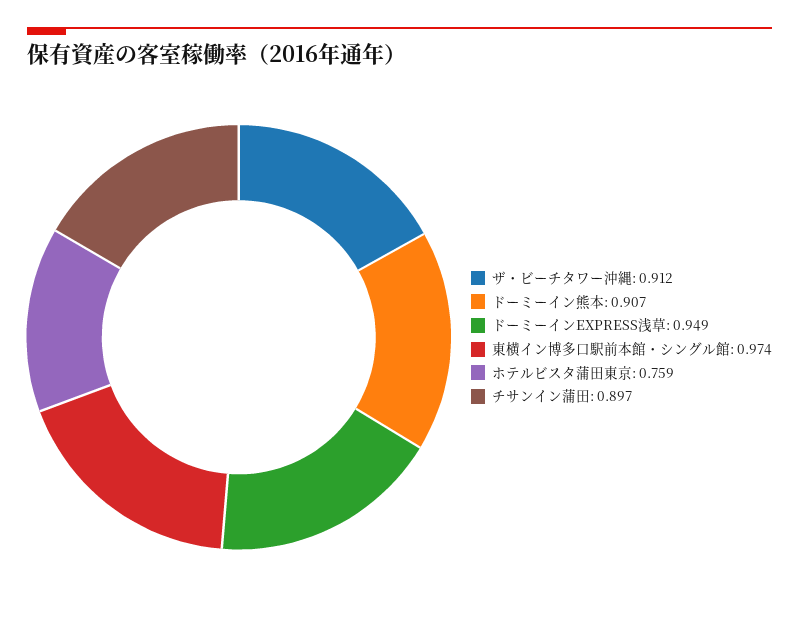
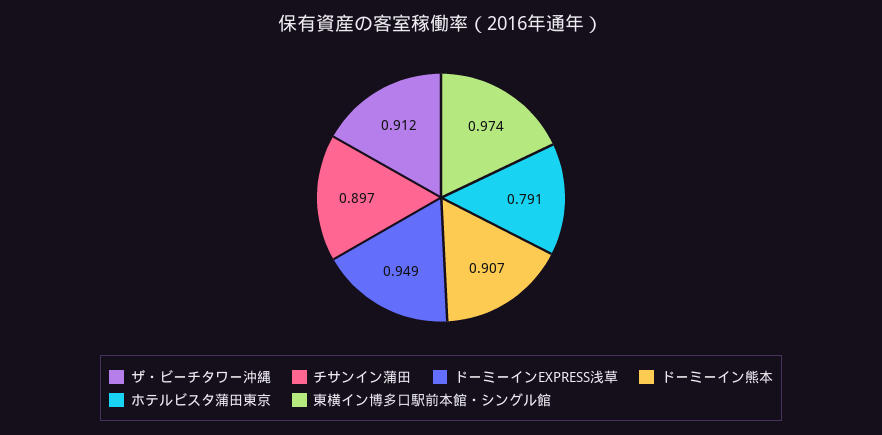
  {
    "ザ・ビーチタワー沖縄": 0.912,
    "ドーミーイン熊本": 0.907,
    "ドーミーインEXPRESS浅草": 0.949,
    "東横イン博多口駅前本館・シングル館": 0.974,
-   "ホテルビスタ蒲田東京": 0.759,
+   "ホテルビスタ蒲田東京": 0.791,
    "チサンイン蒲田": 0.897
  }

